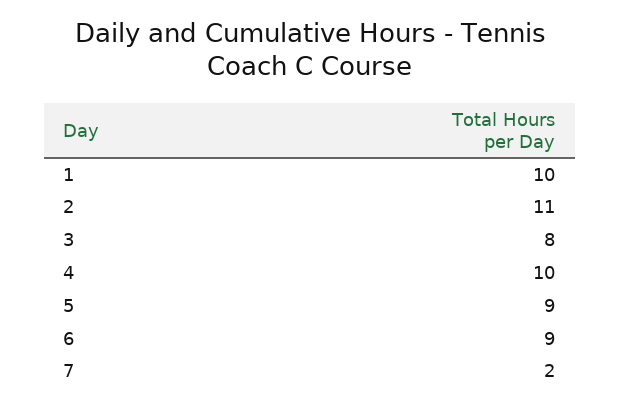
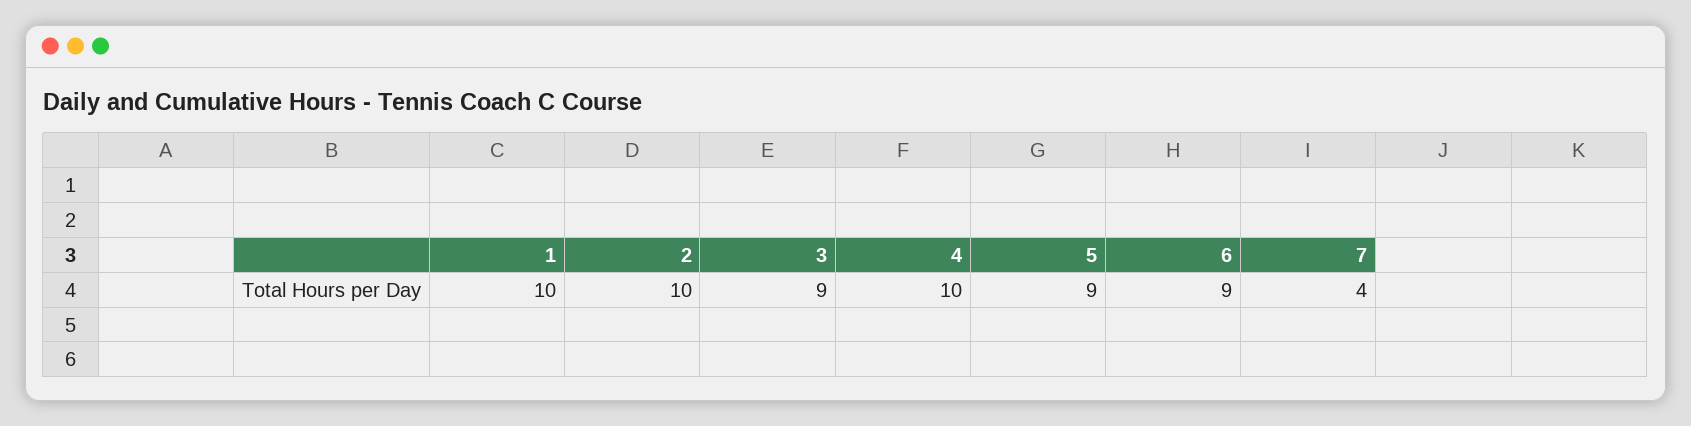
  {
    "1": 10,
-   "2": 11,
+   "2": 10,
-   "3": 8,
+   "3": 9,
    "4": 10,
    "5": 9,
    "6": 9,
-   "7": 2
+   "7": 4
  }

